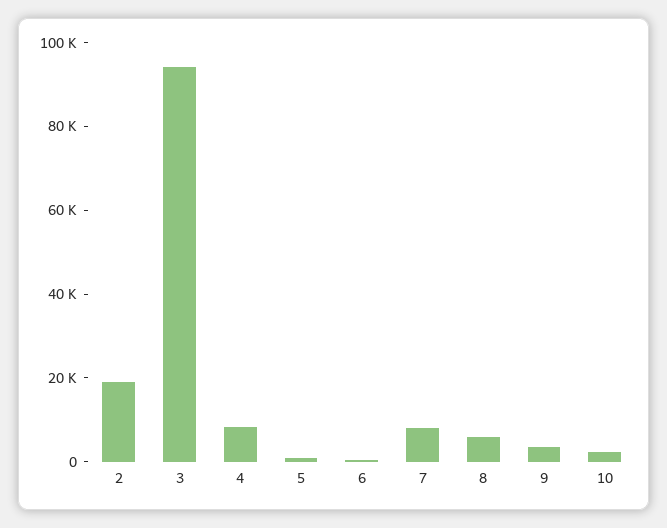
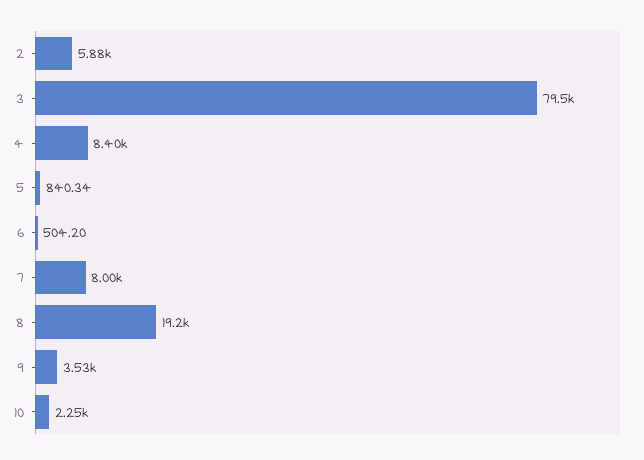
  {
-   "2": 20000,
+   "2": 5880,
-   "3": 95000,
+   "3": 79500,
    "4": 8400,
    "5": 840.34,
    "6": 504.2,
    "7": 8000,
-   "8": 5000,
+   "8": 19200,
    "9": 3530,
    "10": 2250
  }

